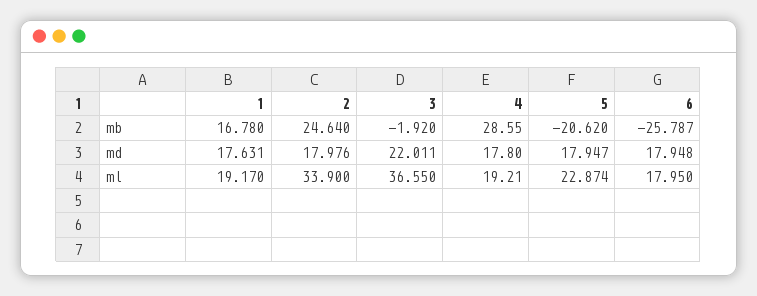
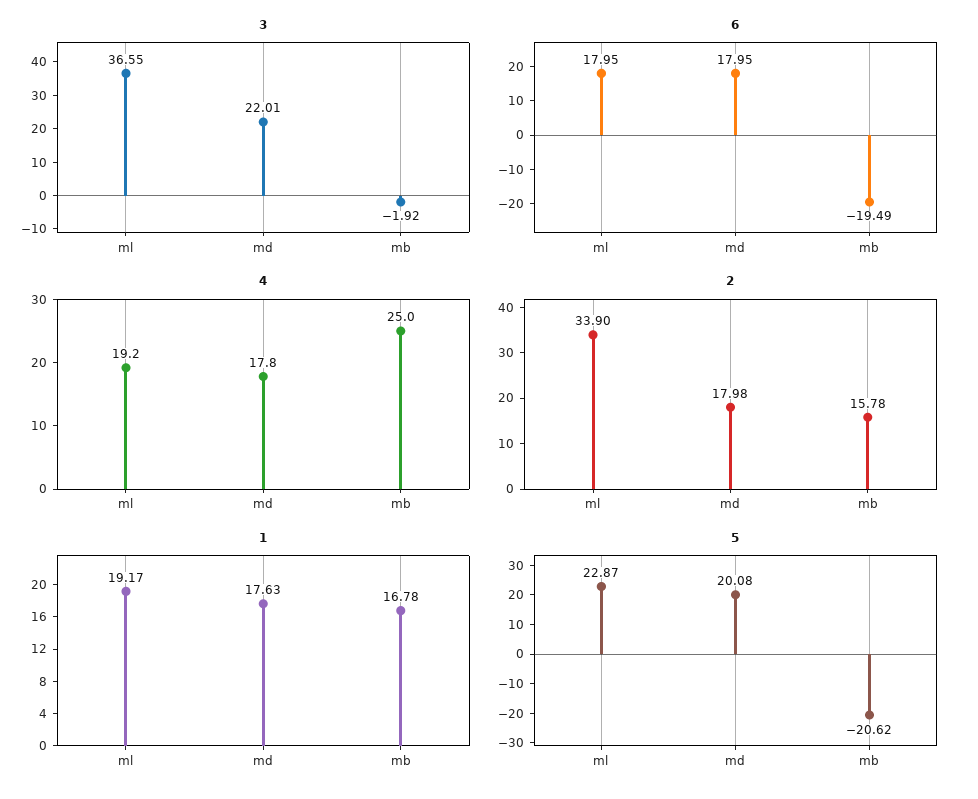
  {
    "1": {
      "mb": 16.78,
      "md": 17.631,
      "ml": 19.17
    },
    "2": {
-     "mb": 24.64,
+     "mb": 15.78,
      "md": 17.976,
      "ml": 33.9
    },
    "3": {
      "mb": -1.92,
      "md": 22.011,
      "ml": 36.55
    },
    "4": {
-     "mb": 28.55,
+     "mb": 25,
      "md": 17.8,
      "ml": 19.21
    },
    "5": {
      "mb": -20.62,
-     "md": 17.947,
+     "md": 20.08,
      "ml": 22.874
    },
    "6": {
-     "mb": -25.787,
+     "mb": -19.49,
      "md": 17.948,
      "ml": 17.95
    }
  }

